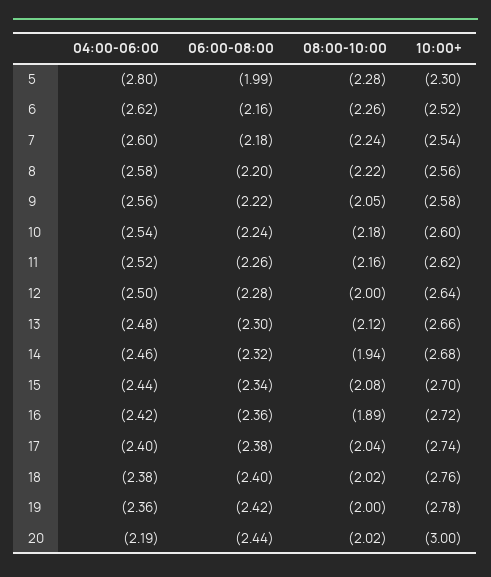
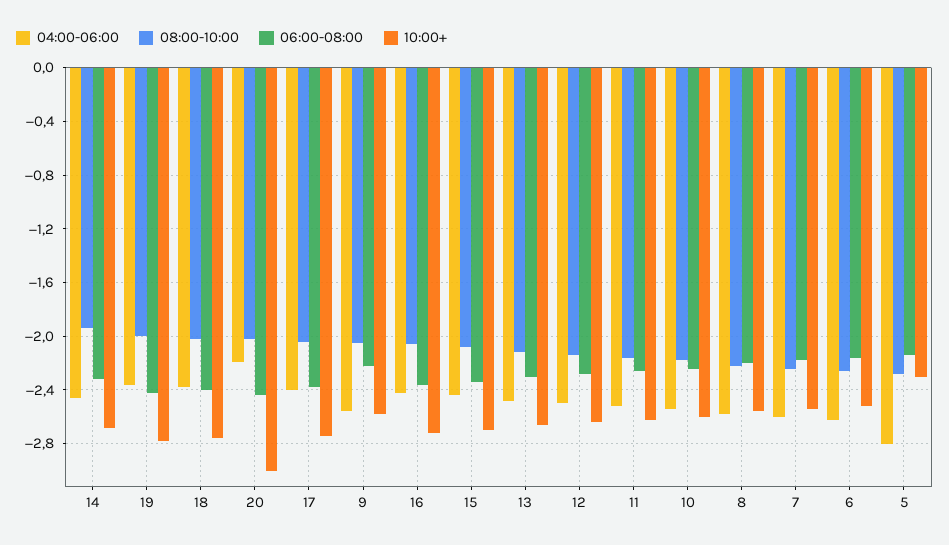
  {
    "04:00-06:00": {
      "5": -2.8,
      "6": -2.62,
      "7": -2.6,
      "8": -2.58,
      "9": -2.56,
      "10": -2.54,
      "11": -2.52,
      "12": -2.5,
      "13": -2.48,
      "14": -2.46,
      "15": -2.44,
      "16": -2.42,
      "17": -2.4,
      "18": -2.38,
      "19": -2.36,
      "20": -2.19
    },
    "06:00-08:00": {
-     "5": -1.99,
+     "5": -2.15,
      "6": -2.16,
      "7": -2.18,
      "8": -2.2,
      "9": -2.22,
      "10": -2.24,
      "11": -2.26,
      "12": -2.28,
      "13": -2.3,
      "14": -2.32,
      "15": -2.34,
      "16": -2.36,
      "17": -2.38,
      "18": -2.4,
      "19": -2.42,
      "20": -2.44
    },
    "08:00-10:00": {
      "5": -2.28,
      "6": -2.26,
      "7": -2.24,
      "8": -2.22,
      "9": -2.05,
      "10": -2.18,
      "11": -2.16,
-     "12": -2,
+     "12": -2.15,
      "13": -2.12,
      "14": -1.94,
      "15": -2.08,
-     "16": -1.89,
+     "16": -2.05,
      "17": -2.04,
      "18": -2.02,
      "19": -2,
      "20": -2.02
    },
    "10:00+": {
      "5": -2.3,
      "6": -2.52,
      "7": -2.54,
      "8": -2.56,
      "9": -2.58,
      "10": -2.6,
      "11": -2.62,
      "12": -2.64,
      "13": -2.66,
      "14": -2.68,
      "15": -2.7,
      "16": -2.72,
      "17": -2.74,
      "18": -2.76,
      "19": -2.78,
      "20": -3
    }
  }

